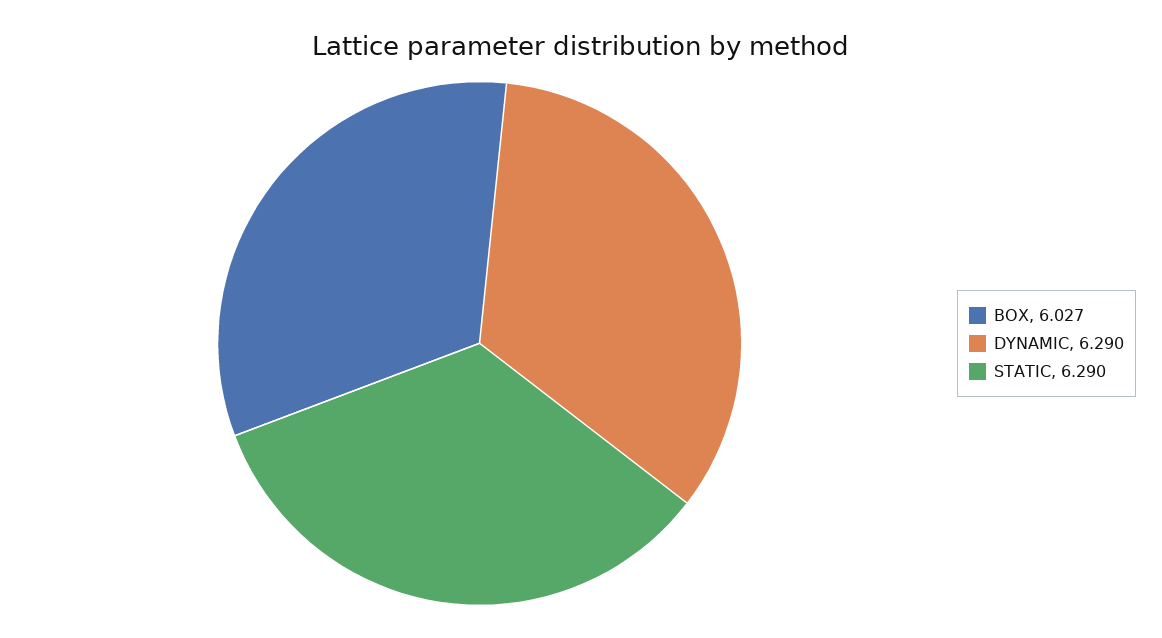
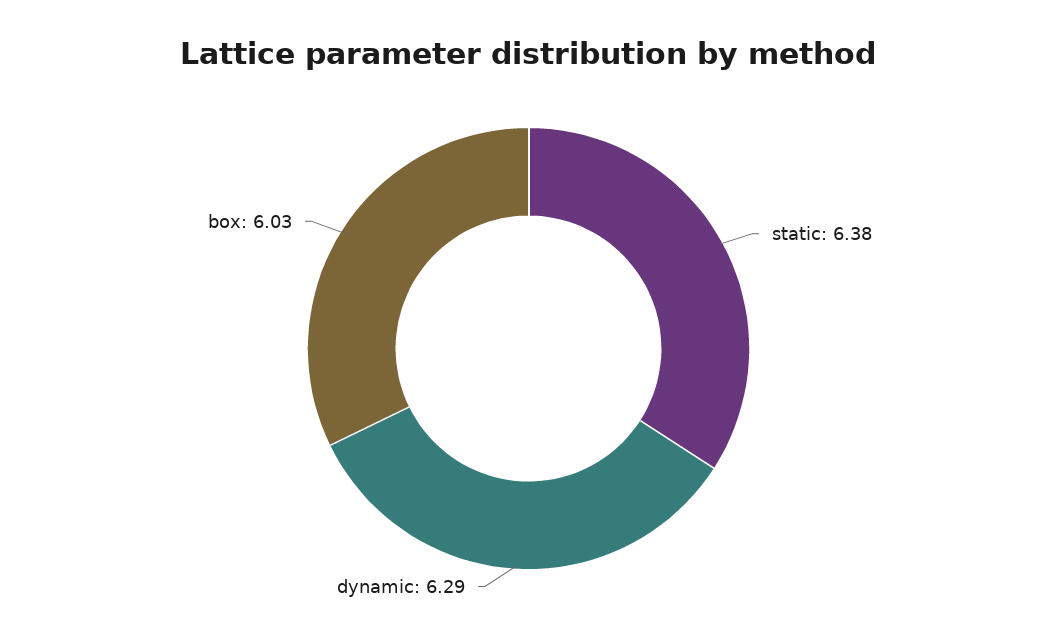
  {
    "BOX": 6.027,
    "DYNAMIC": 6.29,
-   "STATIC": 6.29
+   "STATIC": 6.38
  }

